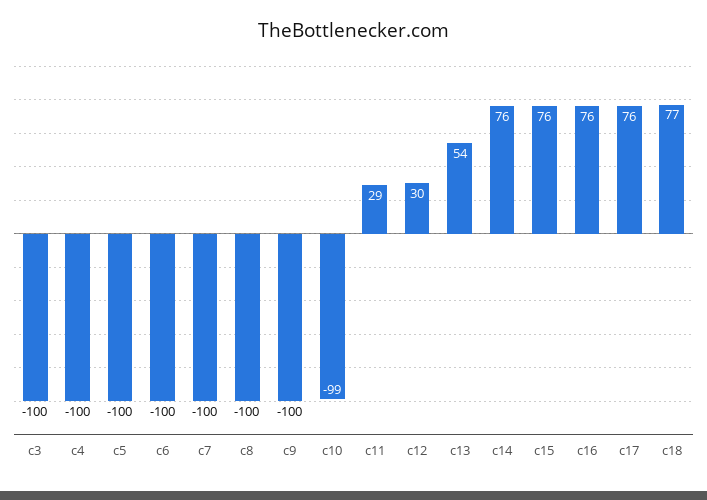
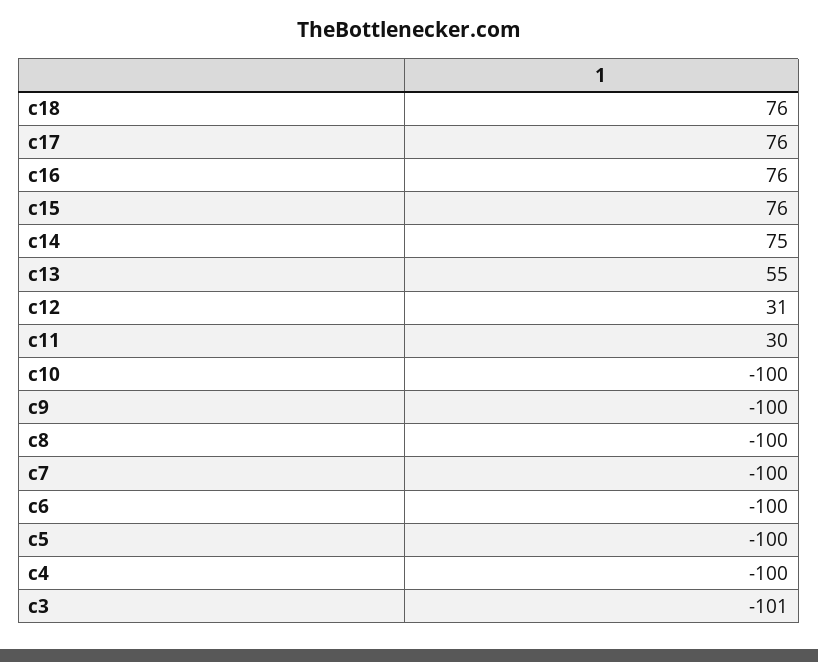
  {
-   "c3": -100,
+   "c3": -101,
    "c4": -100,
    "c5": -100,
    "c6": -100,
    "c7": -100,
    "c8": -100,
    "c9": -100,
-   "c10": -99,
+   "c10": -100,
-   "c11": 29,
+   "c11": 30,
-   "c12": 30,
+   "c12": 31,
-   "c13": 54,
+   "c13": 55,
-   "c14": 76,
+   "c14": 75,
    "c15": 76,
    "c16": 76,
    "c17": 76,
-   "c18": 77
+   "c18": 76
  }

